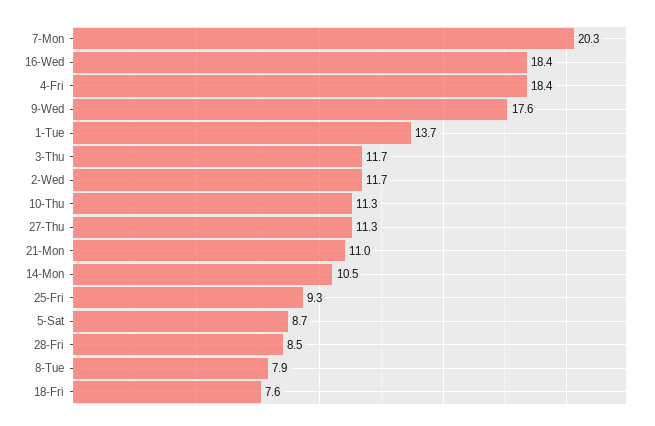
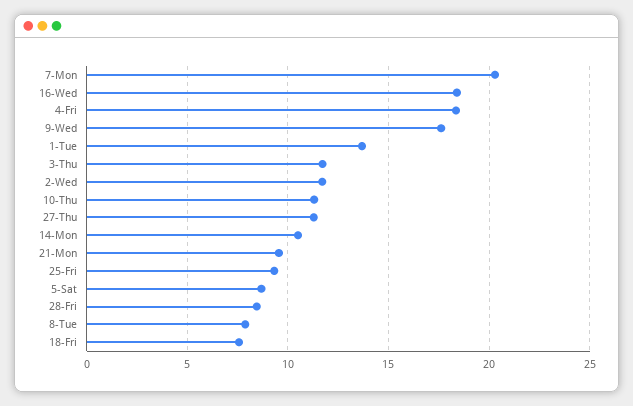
  {
    "7-Mon": 20.3,
    "16-Wed": 18.4,
    "4-Fri": 18.4,
    "9-Wed": 17.6,
    "1-Tue": 13.7,
    "3-Thu": 11.7,
    "2-Wed": 11.7,
    "10-Thu": 11.3,
    "27-Thu": 11.3,
-   "21-Mon": 11,
+   "21-Mon": 9.5,
    "14-Mon": 10.5,
    "25-Fri": 9.3,
    "5-Sat": 8.7,
    "28-Fri": 8.5,
    "8-Tue": 7.9,
    "18-Fri": 7.6
  }

